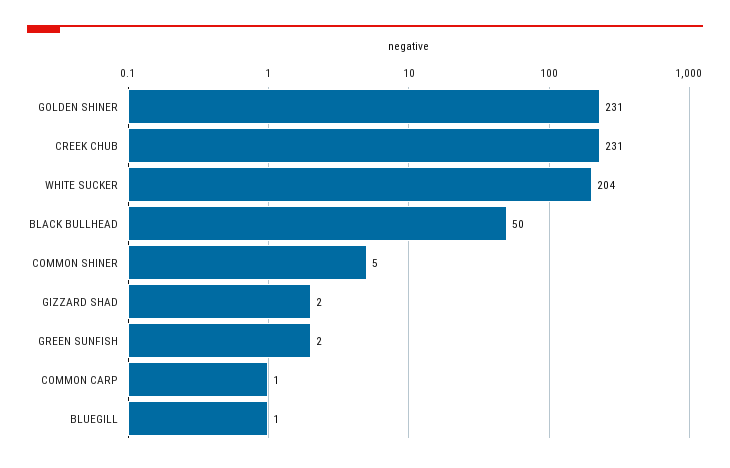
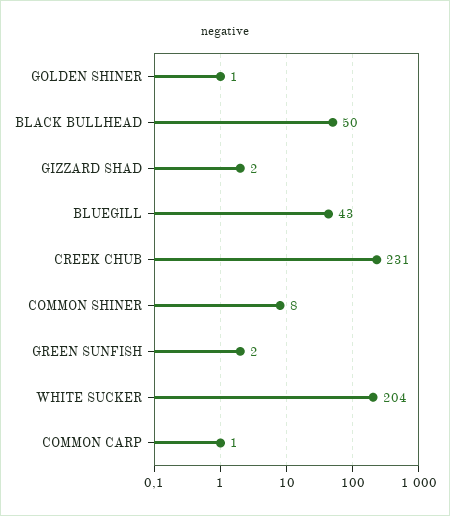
  {
-   "GOLDEN SHINER": 231,
+   "GOLDEN SHINER": 1,
    "CREEK CHUB": 231,
    "WHITE SUCKER": 204,
    "BLACK BULLHEAD": 50,
-   "COMMON SHINER": 5,
+   "COMMON SHINER": 8,
    "GIZZARD SHAD": 2,
    "GREEN SUNFISH": 2,
    "COMMON CARP": 1,
-   "BLUEGILL": 1
+   "BLUEGILL": 43
  }

